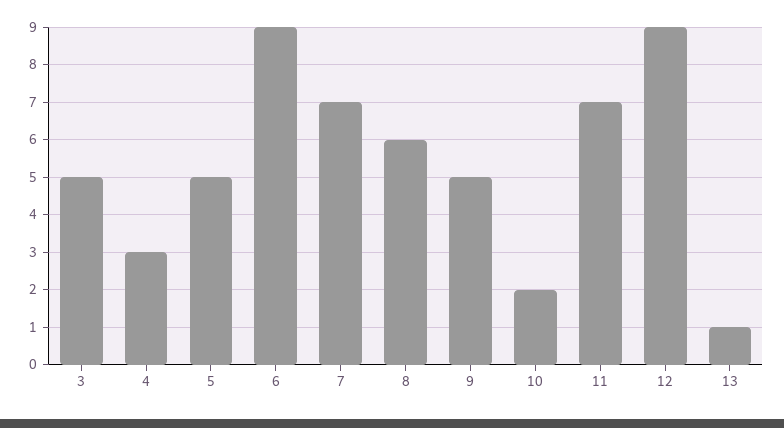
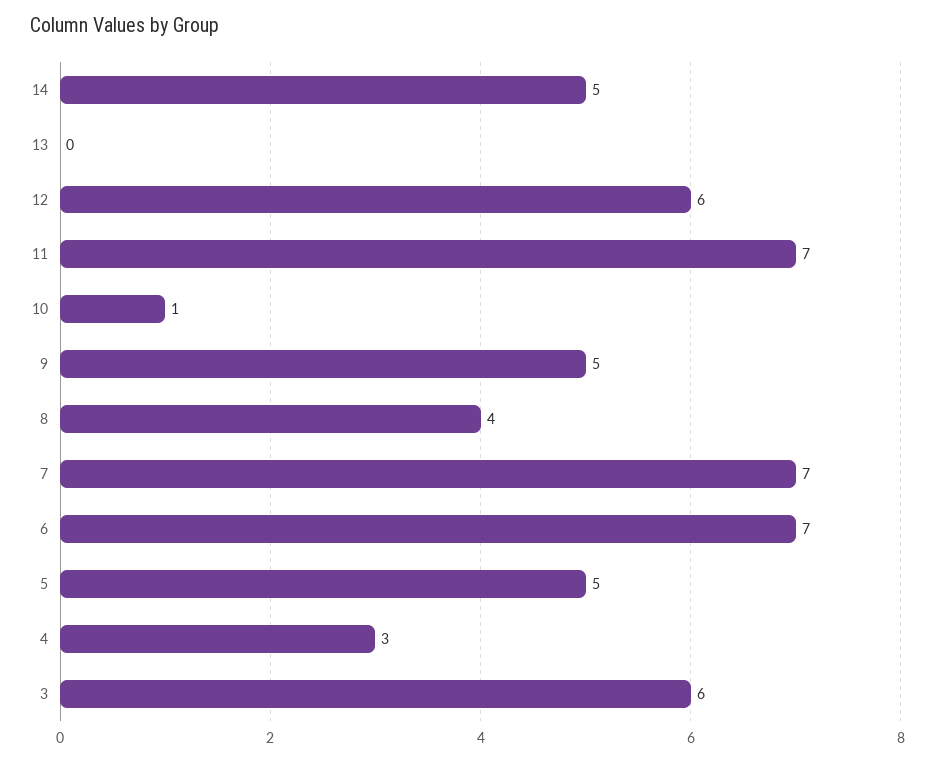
  {
-   "3": 5,
+   "3": 6,
    "4": 3,
    "5": 5,
-   "6": 9,
+   "6": 7,
    "7": 7,
-   "8": 6,
+   "8": 4,
    "9": 5,
-   "10": 2,
+   "10": 1,
    "11": 7,
-   "12": 9,
+   "12": 6,
-   "13": 1
+   "13": 0,
+   "14": 5
  }

